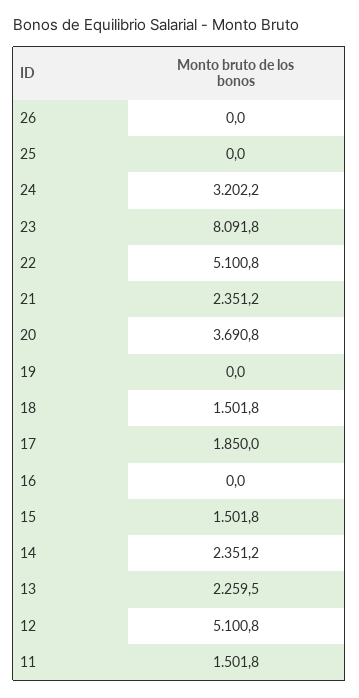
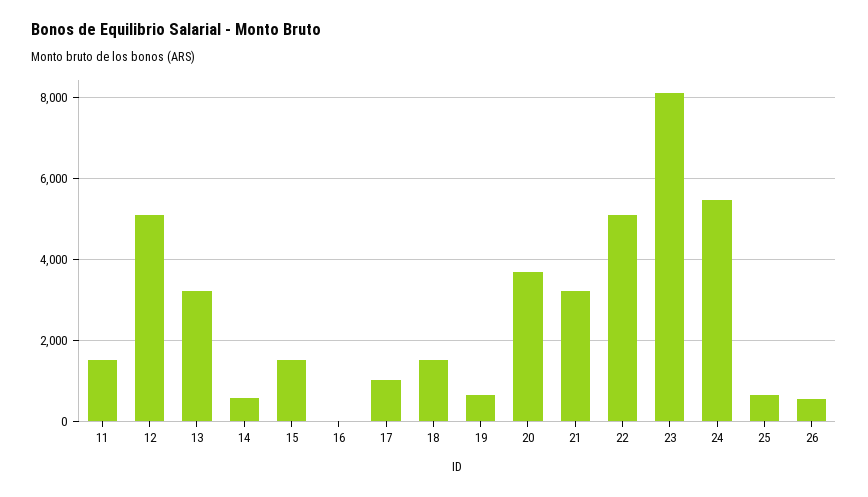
  {
-   "26": 0,
+   "26": 600,
-   "25": 0,
+   "25": 600,
-   "24": 3202.2,
+   "24": 5400,
    "23": 8091.8,
    "22": 5100.8,
-   "21": 2351.2,
+   "21": 3200,
    "20": 3690.8,
-   "19": 0,
+   "19": 600,
    "18": 1501.8,
-   "17": 1850,
+   "17": 1000,
    "16": 0,
    "15": 1501.8,
-   "14": 2351.2,
+   "14": 600,
-   "13": 2259.5,
+   "13": 3200,
    "12": 5100.8,
    "11": 1501.8
  }

